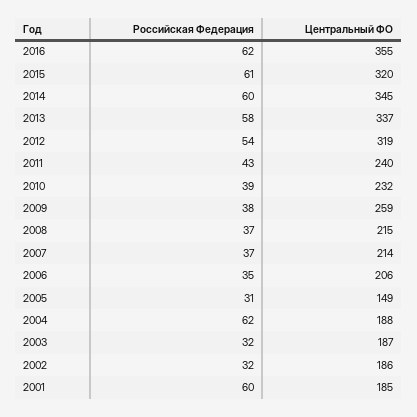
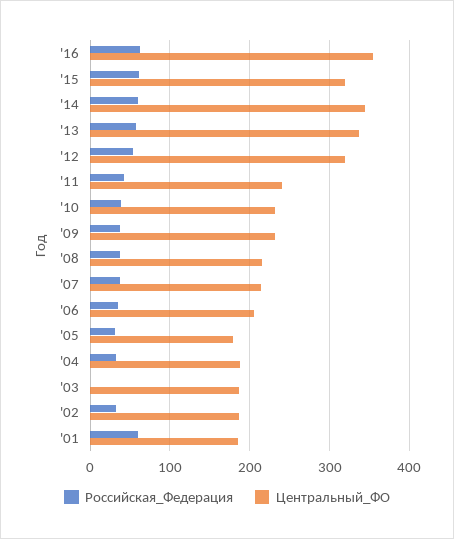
  {
    "Российская Федерация": {
      "2016": 62,
      "2015": 61,
      "2014": 60,
      "2013": 58,
      "2012": 54,
      "2011": 43,
      "2010": 39,
      "2009": 38,
      "2008": 37,
      "2007": 37,
      "2006": 35,
      "2005": 31,
-     "2004": 62,
+     "2004": 30,
-     "2003": 32,
+     "2003": 0,
      "2002": 32,
      "2001": 60
    },
    "Центральный ФО": {
      "2016": 355,
      "2015": 320,
      "2014": 345,
      "2013": 337,
      "2012": 319,
      "2011": 240,
      "2010": 232,
-     "2009": 259,
+     "2009": 230,
      "2008": 215,
      "2007": 214,
      "2006": 206,
-     "2005": 149,
+     "2005": 180,
      "2004": 188,
      "2003": 187,
      "2002": 186,
      "2001": 185
    }
  }

